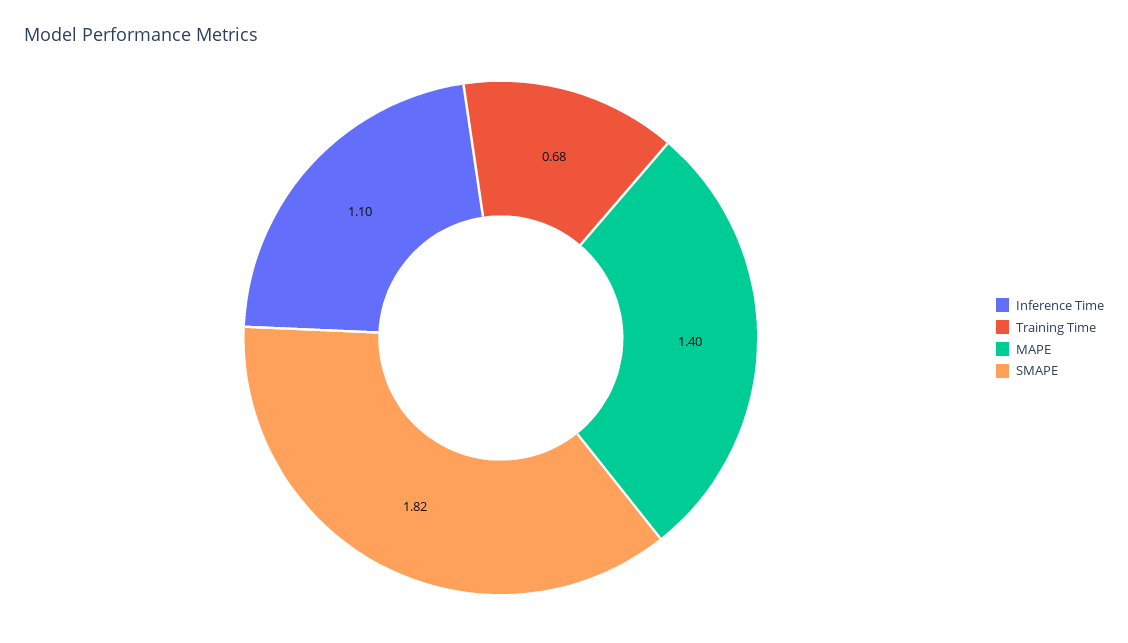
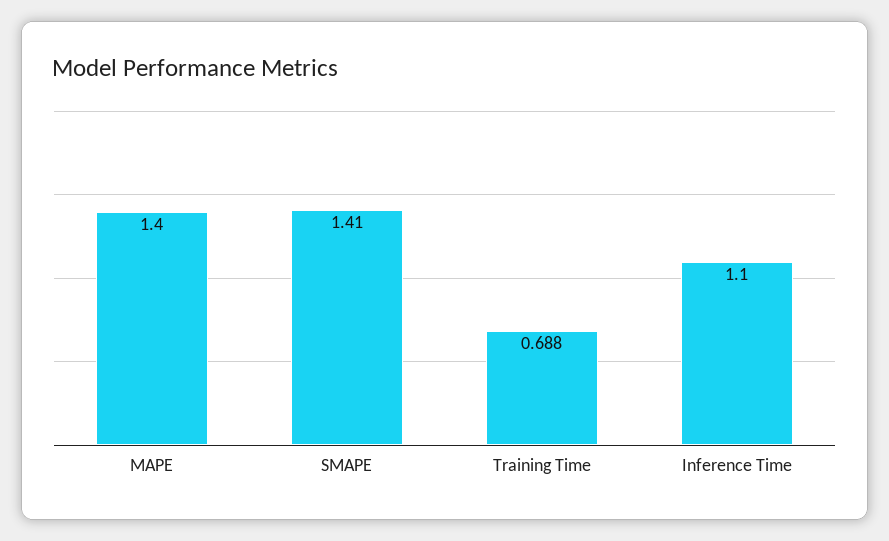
  {
    "Inference Time": 1.1,
-   "Training Time": 0.68,
+   "Training Time": 0.688,
    "MAPE": 1.4,
-   "SMAPE": 1.82
+   "SMAPE": 1.41
  }

